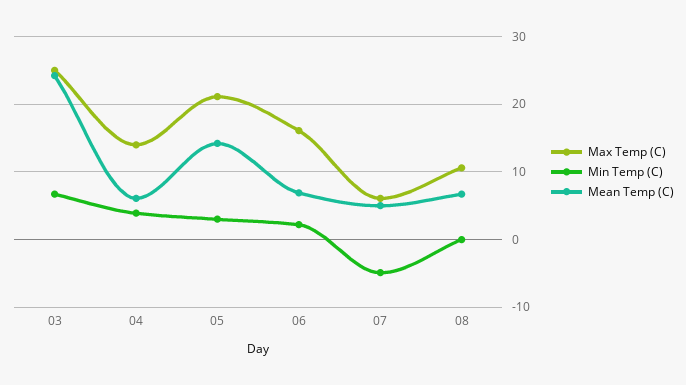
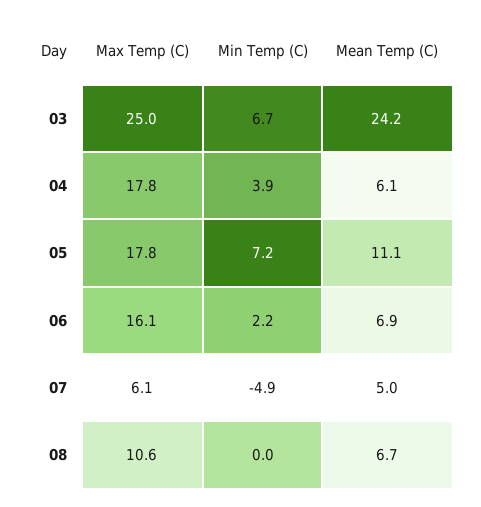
  {
    "Max Temp (C)": {
      "03": 25,
-     "04": 14,
+     "04": 17.8,
-     "05": 21,
+     "05": 17.8,
      "06": 16.1,
      "07": 6.1,
      "08": 10.6
    },
    "Min Temp (C)": {
      "03": 6.7,
      "04": 3.9,
-     "05": 3,
+     "05": 7.2,
      "06": 2.2,
      "07": -4.9,
      "08": 0
    },
    "Mean Temp (C)": {
      "03": 24.2,
      "04": 6.1,
-     "05": 14,
+     "05": 11.1,
      "06": 6.9,
      "07": 5,
      "08": 6.7
    }
  }

